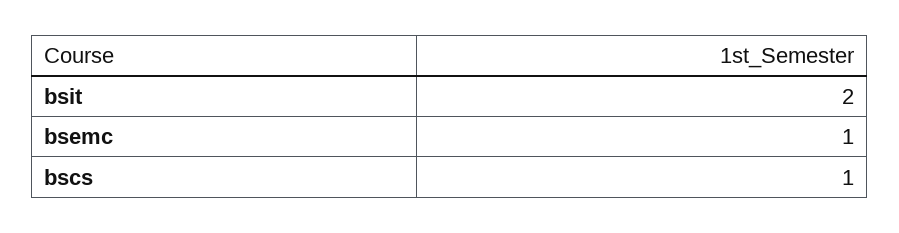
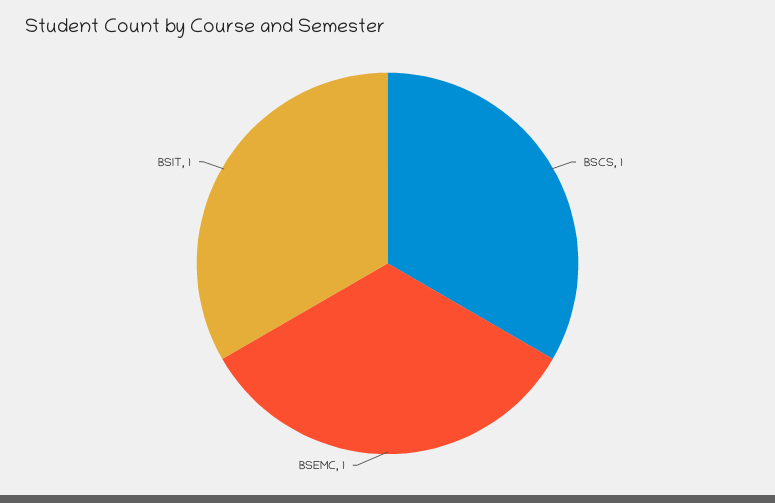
  {
-   "bsit": 2,
+   "bsit": 1,
    "bsemc": 1,
    "bscs": 1
  }

